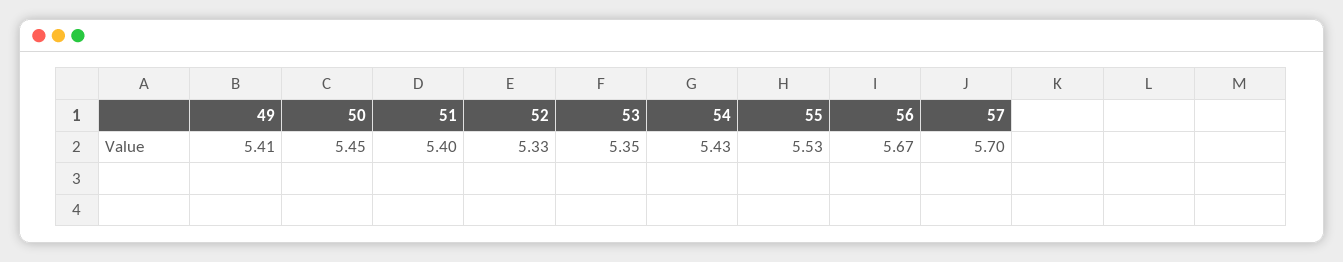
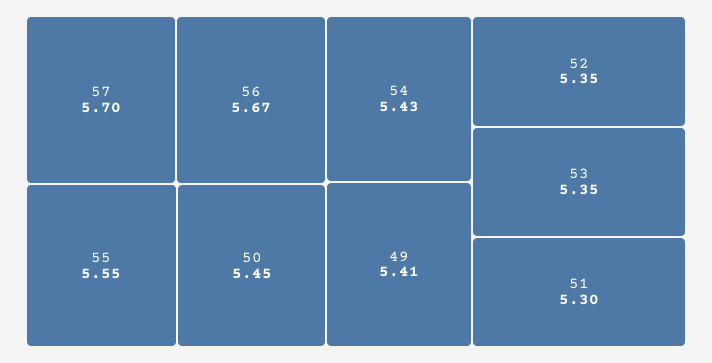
  {
    "49": 5.41,
    "50": 5.45,
-   "51": 5.4,
+   "51": 5.3,
-   "52": 5.33,
+   "52": 5.35,
    "53": 5.35,
    "54": 5.43,
-   "55": 5.53,
+   "55": 5.55,
    "56": 5.67,
    "57": 5.7
  }

